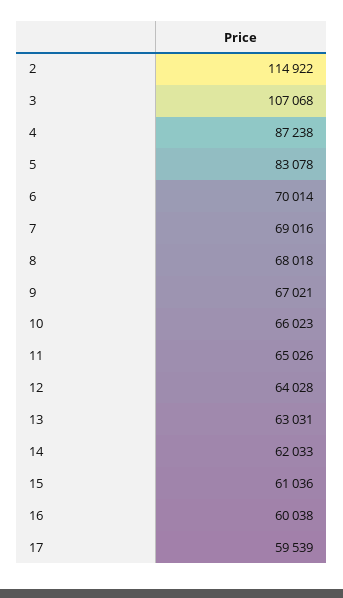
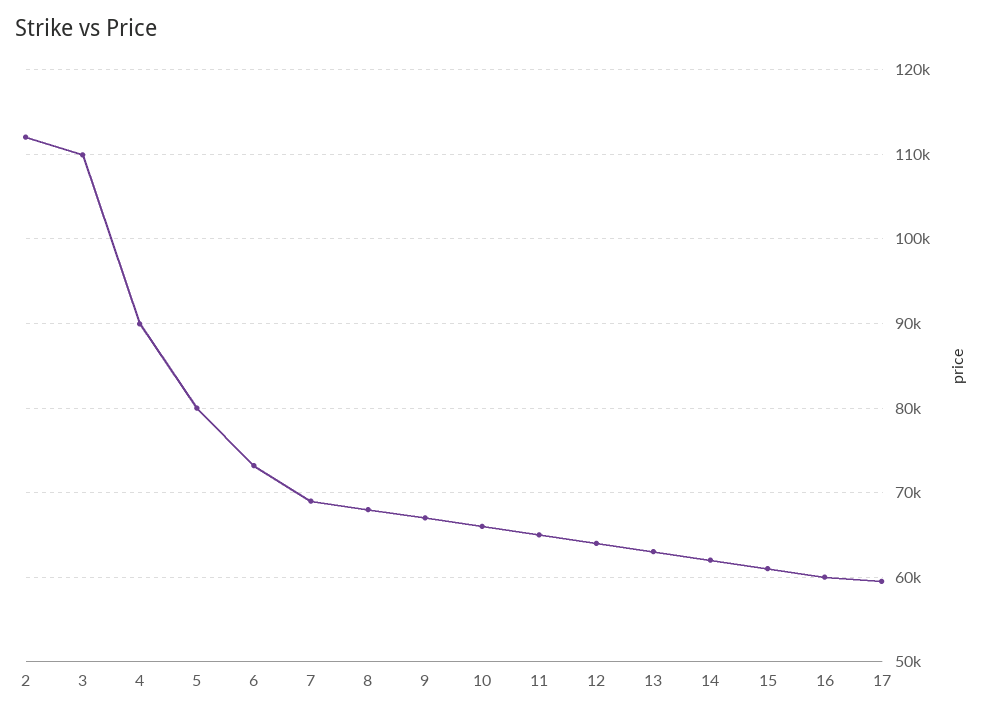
  {
-   "2": 114922,
+   "2": 112000,
-   "3": 107068,
+   "3": 110000,
-   "4": 87238,
+   "4": 90000,
-   "5": 83078,
+   "5": 80000,
-   "6": 70014,
+   "6": 73000,
    "7": 69016,
    "8": 68018,
    "9": 67021,
    "10": 66023,
    "11": 65026,
    "12": 64028,
    "13": 63031,
    "14": 62033,
    "15": 61036,
    "16": 60038,
    "17": 59539
  }

